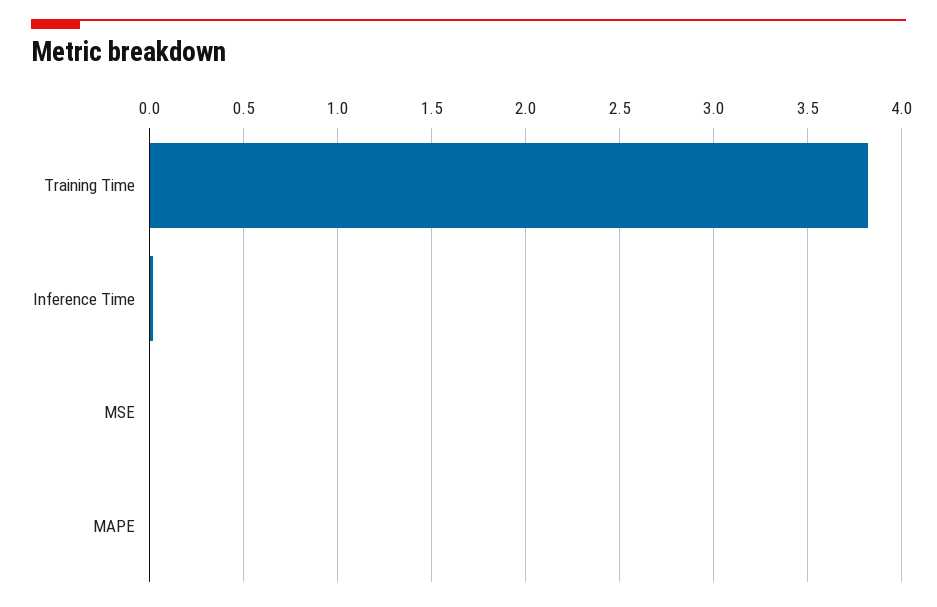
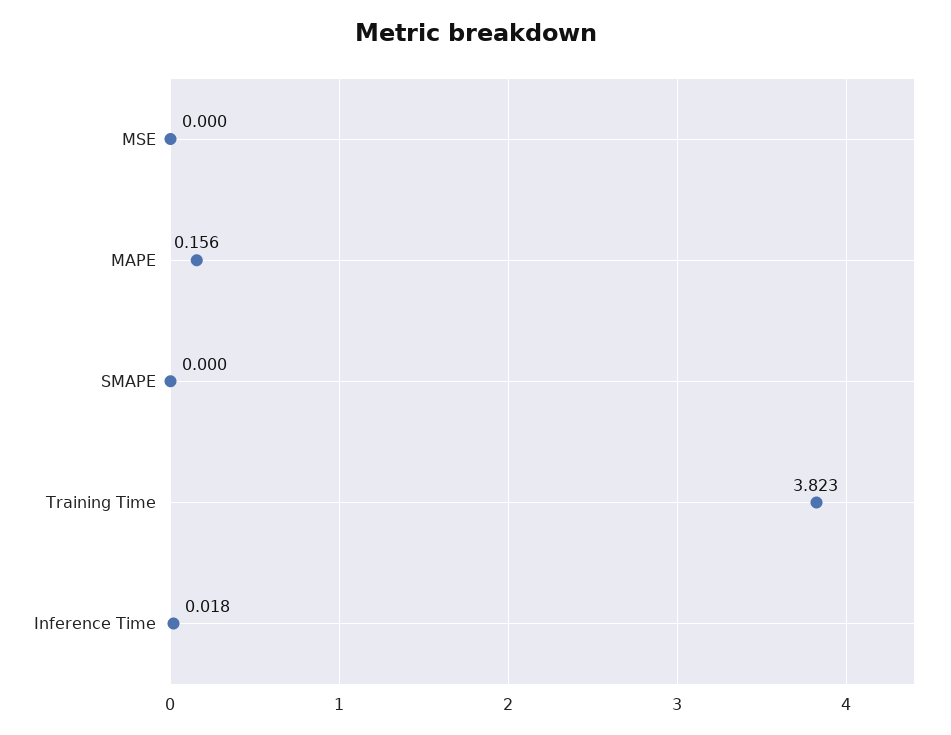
  {
    "Training Time": 3.823,
    "Inference Time": 0.018,
    "MSE": 0,
-   "MAPE": 0
+   "MAPE": 0.156,
+   "SMAPE": 0
  }

